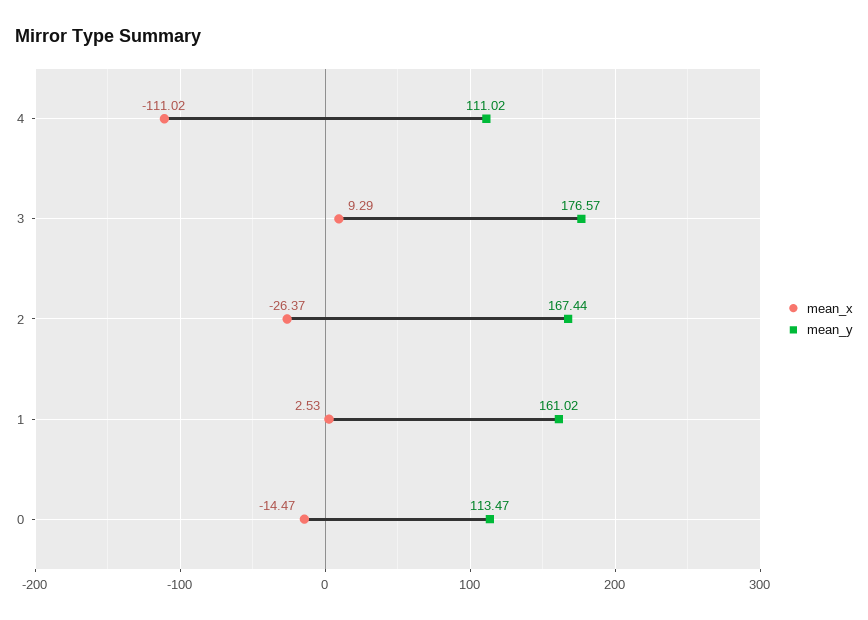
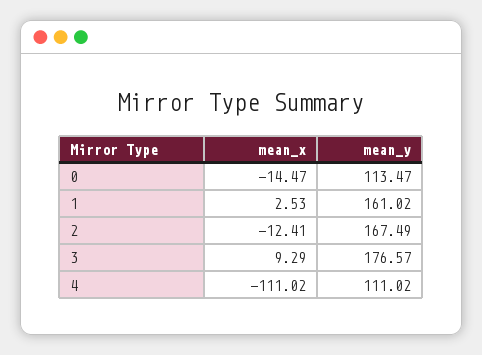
  {
    "mean_x": {
      "4": -111.02,
      "3": 9.29,
-     "2": -26.37,
+     "2": -12.41,
      "1": 2.53,
      "0": -14.47
    },
    "mean_y": {
      "4": 111.02,
      "3": 176.57,
-     "2": 167.44,
+     "2": 167.49,
      "1": 161.02,
      "0": 113.47
    }
  }

